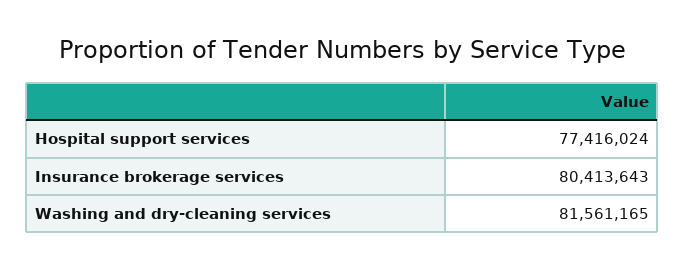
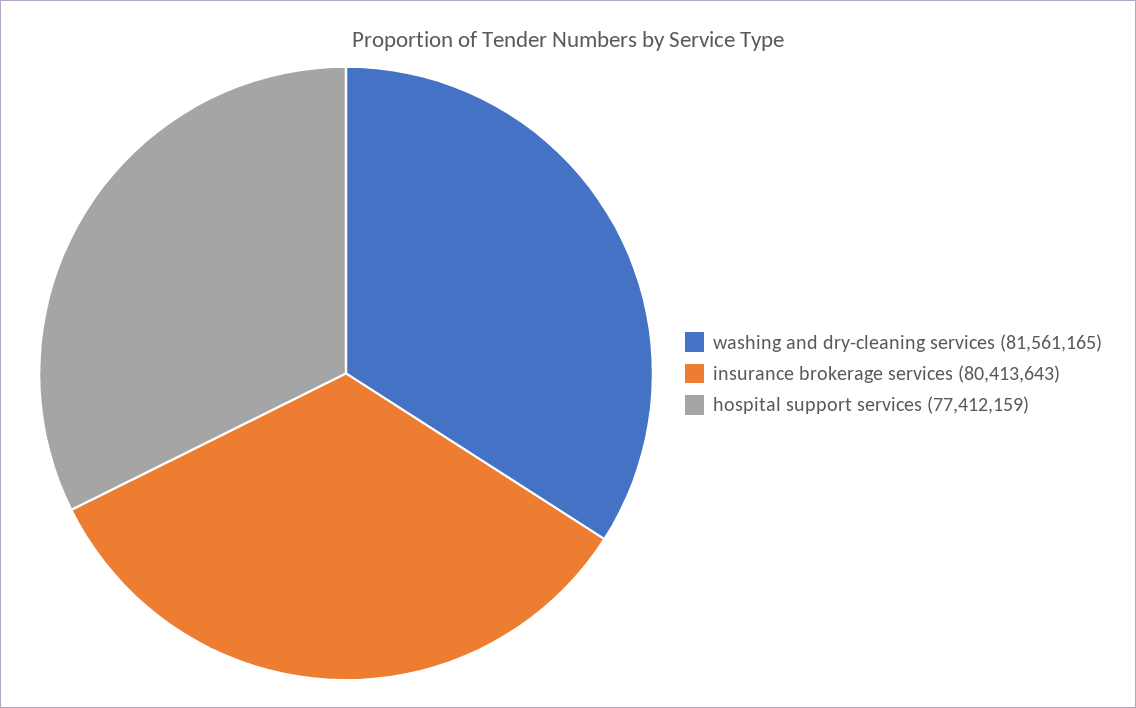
  {
-   "Hospital support services": 77416024,
+   "Hospital support services": 77412159,
    "Insurance brokerage services": 80413643,
    "Washing and dry-cleaning services": 81561165
  }

